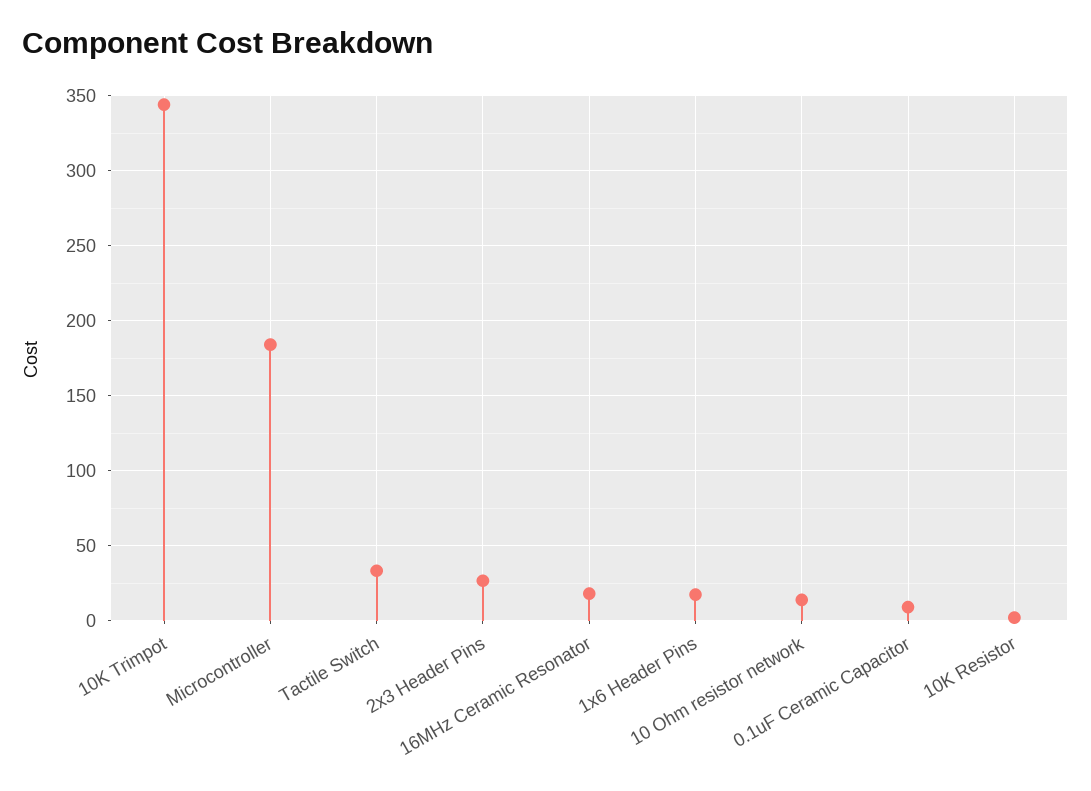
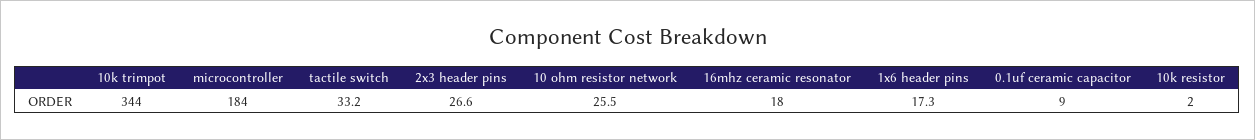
  {
    "10K Trimpot": 344,
    "Microcontroller": 184,
    "Tactile Switch": 33.2,
    "2x3 Header Pins": 26.6,
    "16MHz Ceramic Resonator": 18,
    "1x6 Header Pins": 17.3,
-   "10 Ohm resistor network": 15,
+   "10 Ohm resistor network": 25.5,
    "0.1uF Ceramic Capacitor": 9,
    "10K Resistor": 2
  }

